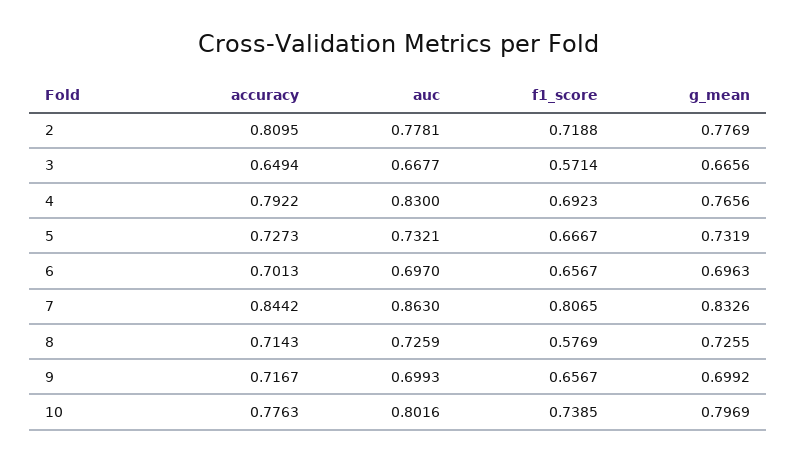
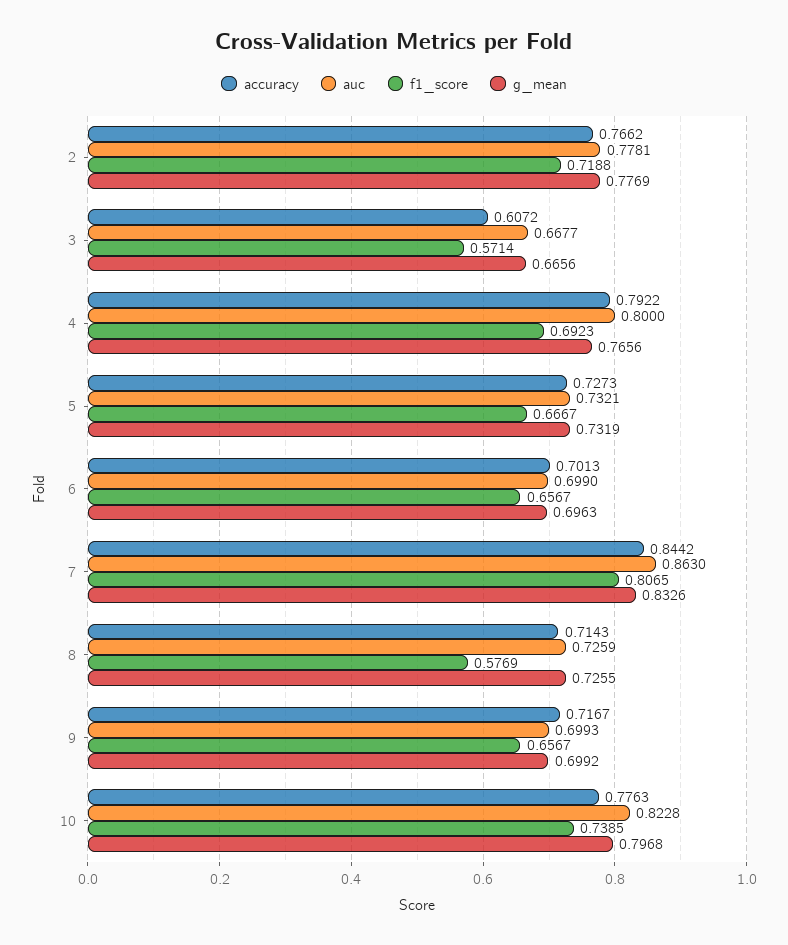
  {
    "accuracy": {
-     "2": 0.8095,
+     "2": 0.7662,
-     "3": 0.6494,
+     "3": 0.6072,
      "4": 0.7922,
      "5": 0.7273,
      "6": 0.7013,
      "7": 0.8442,
      "8": 0.7143,
      "9": 0.7167,
      "10": 0.7763
    },
    "auc": {
      "2": 0.7781,
      "3": 0.6677,
-     "4": 0.83,
+     "4": 0.8,
      "5": 0.7321,
-     "6": 0.697,
+     "6": 0.699,
      "7": 0.863,
      "8": 0.7259,
      "9": 0.6993,
-     "10": 0.8016
+     "10": 0.8228
    },
    "f1_score": {
      "2": 0.7188,
      "3": 0.5714,
      "4": 0.6923,
      "5": 0.6667,
      "6": 0.6567,
      "7": 0.8065,
      "8": 0.5769,
      "9": 0.6567,
      "10": 0.7385
    },
    "g_mean": {
      "2": 0.7769,
      "3": 0.6656,
      "4": 0.7656,
      "5": 0.7319,
      "6": 0.6963,
      "7": 0.8326,
      "8": 0.7255,
      "9": 0.6992,
-     "10": 0.7969
+     "10": 0.7968
    }
  }

